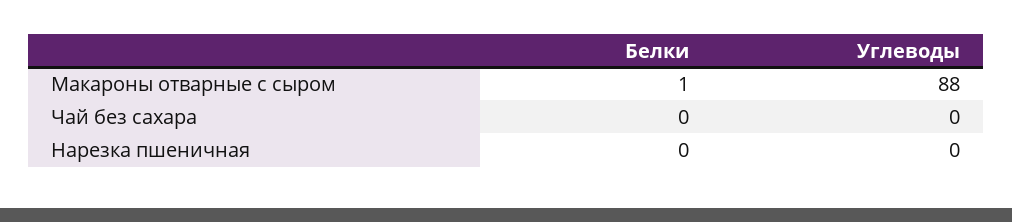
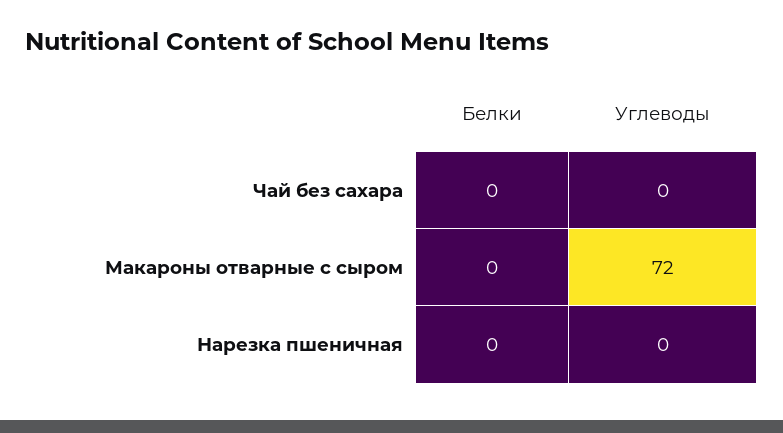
  {
    "Белки": {
-     "Макароны отварные с сыром": 1,
+     "Макароны отварные с сыром": 0,
      "Чай без сахара": 0,
      "Нарезка пшеничная": 0
    },
    "Углеводы": {
-     "Макароны отварные с сыром": 88,
+     "Макароны отварные с сыром": 72,
      "Чай без сахара": 0,
      "Нарезка пшеничная": 0
    }
  }

